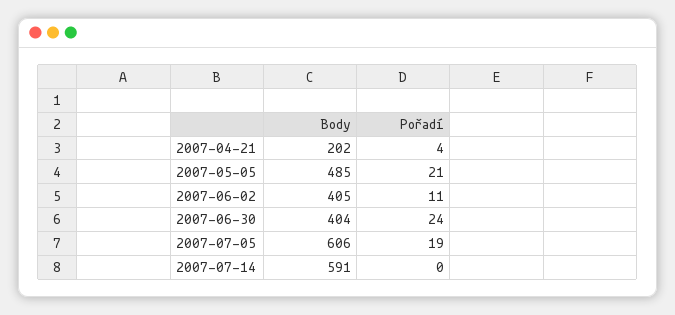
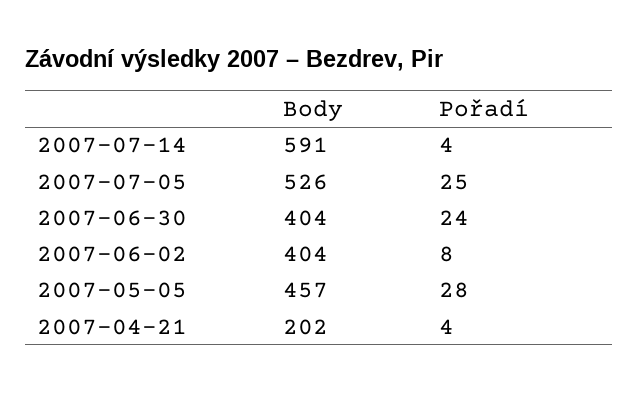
  {
    "Body": {
      "2007-04-21": 202,
-     "2007-05-05": 485,
+     "2007-05-05": 457,
-     "2007-06-02": 405,
+     "2007-06-02": 404,
      "2007-06-30": 404,
-     "2007-07-05": 606,
+     "2007-07-05": 526,
      "2007-07-14": 591
    },
    "Pořadí": {
      "2007-04-21": 4,
-     "2007-05-05": 21,
+     "2007-05-05": 28,
-     "2007-06-02": 11,
+     "2007-06-02": 8,
      "2007-06-30": 24,
-     "2007-07-05": 19,
+     "2007-07-05": 25,
-     "2007-07-14": 0
+     "2007-07-14": 4
    }
  }

